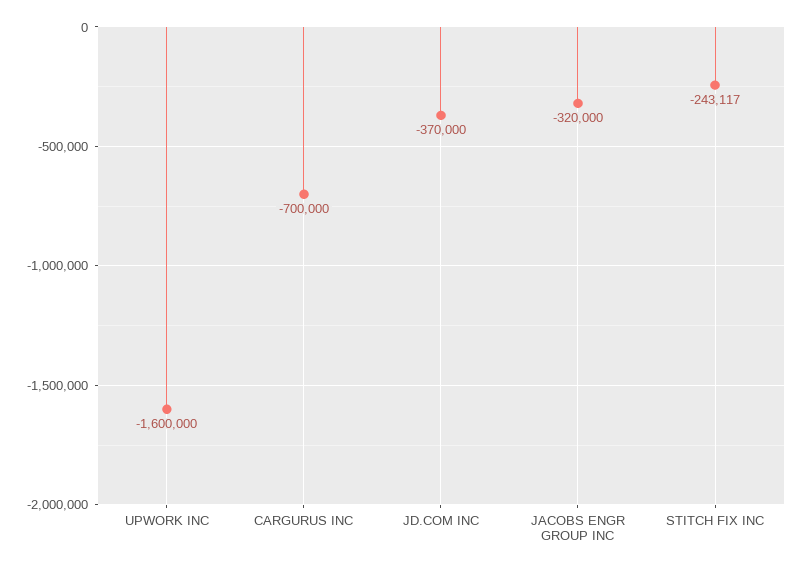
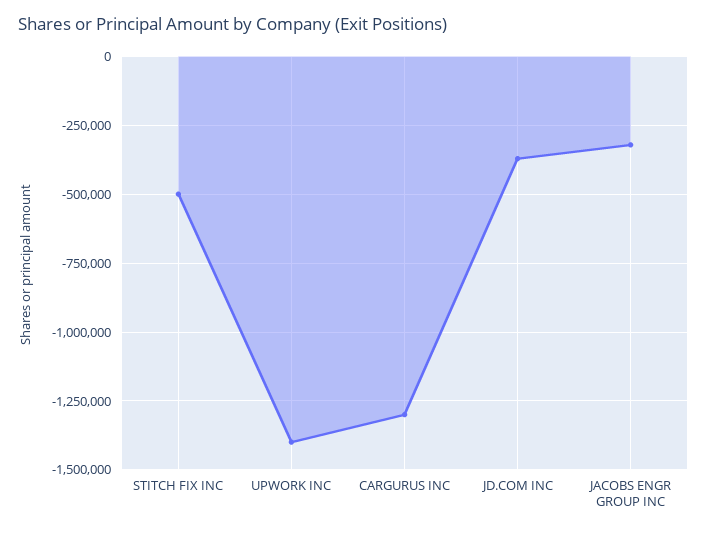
  {
-   "UPWORK INC": -1600000,
+   "UPWORK INC": -1400000,
-   "CARGURUS INC": -700000,
+   "CARGURUS INC": -1300000,
    "JD.COM INC": -370000,
    "JACOBS ENGR GROUP INC": -320000,
-   "STITCH FIX INC": -243117
+   "STITCH FIX INC": -500000
  }

